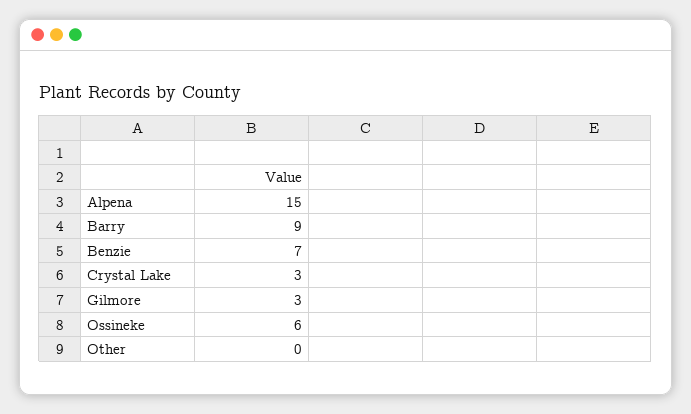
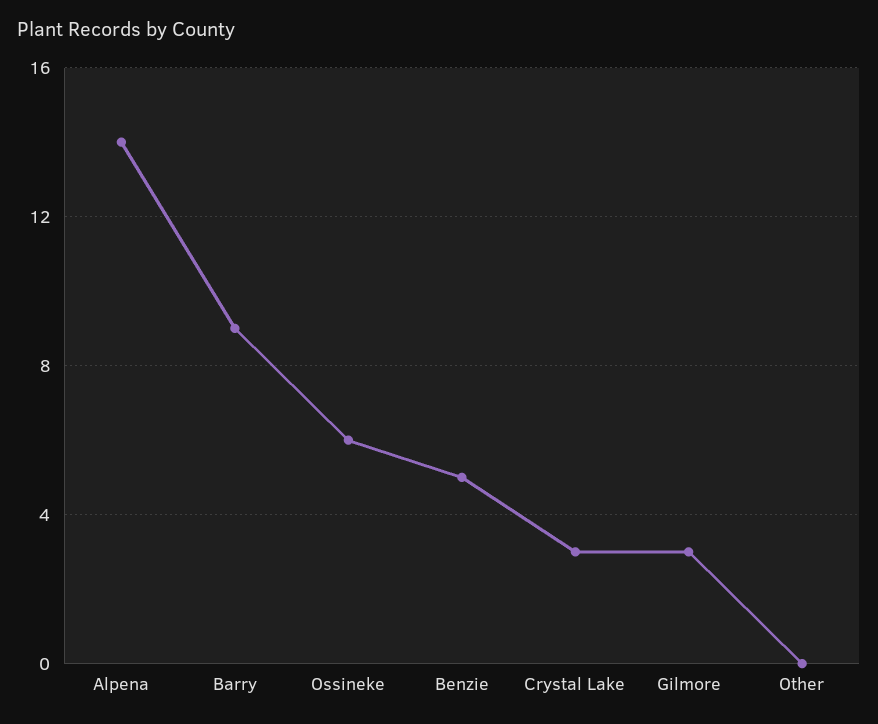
  {
-   "Alpena": 15,
+   "Alpena": 14,
    "Barry": 9,
-   "Benzie": 7,
+   "Benzie": 5,
    "Crystal Lake": 3,
    "Gilmore": 3,
    "Ossineke": 6,
    "Other": 0
  }

